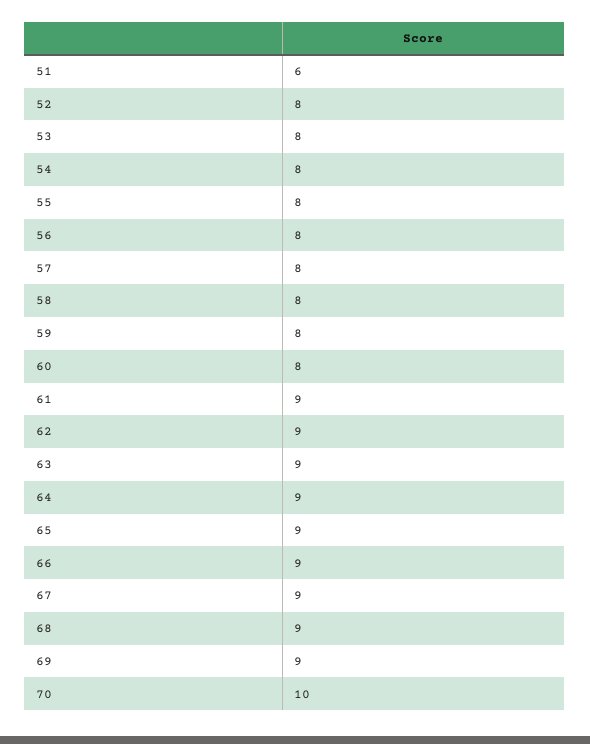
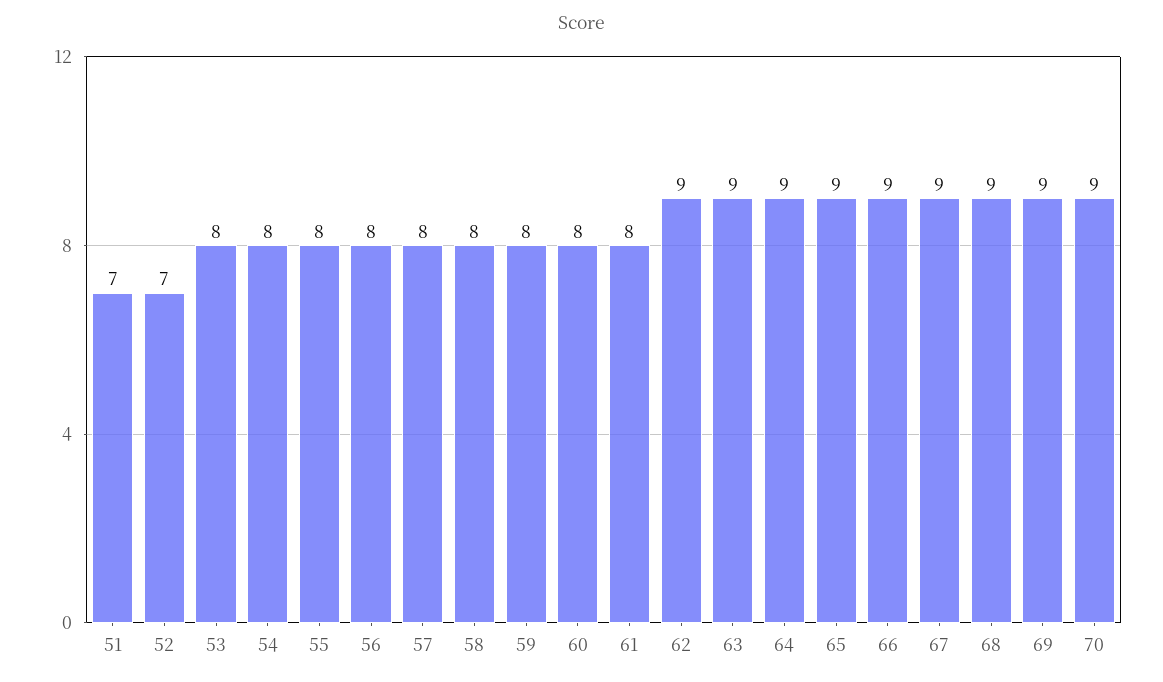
  {
-   "51": 6,
+   "51": 7,
-   "52": 8,
+   "52": 7,
    "53": 8,
    "54": 8,
    "55": 8,
    "56": 8,
    "57": 8,
    "58": 8,
    "59": 8,
    "60": 8,
-   "61": 9,
+   "61": 8,
    "62": 9,
    "63": 9,
    "64": 9,
    "65": 9,
    "66": 9,
    "67": 9,
    "68": 9,
    "69": 9,
-   "70": 10
+   "70": 9
  }

